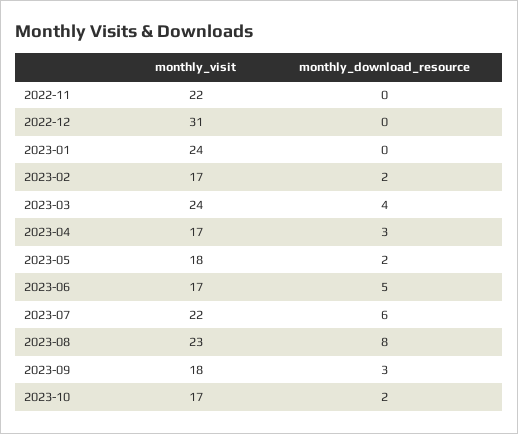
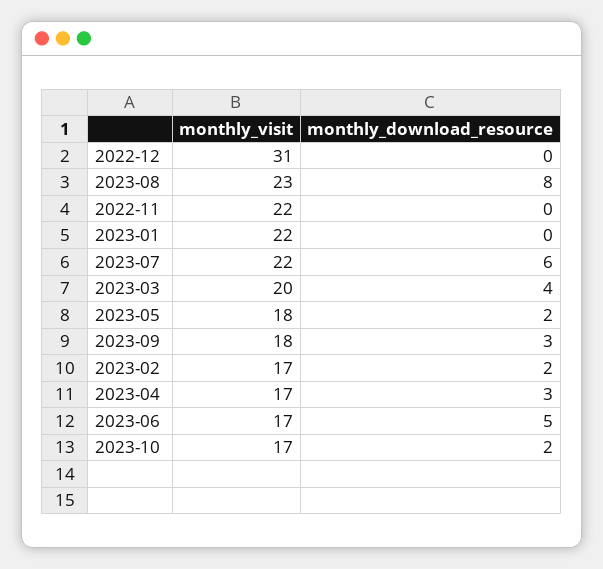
  {
    "monthly_visit": {
      "2022-11": 22,
      "2022-12": 31,
-     "2023-01": 24,
+     "2023-01": 22,
      "2023-02": 17,
-     "2023-03": 24,
+     "2023-03": 20,
      "2023-04": 17,
      "2023-05": 18,
      "2023-06": 17,
      "2023-07": 22,
      "2023-08": 23,
      "2023-09": 18,
      "2023-10": 17
    },
    "monthly_download_resource": {
      "2022-11": 0,
      "2022-12": 0,
      "2023-01": 0,
      "2023-02": 2,
      "2023-03": 4,
      "2023-04": 3,
      "2023-05": 2,
      "2023-06": 5,
      "2023-07": 6,
      "2023-08": 8,
      "2023-09": 3,
      "2023-10": 2
    }
  }

